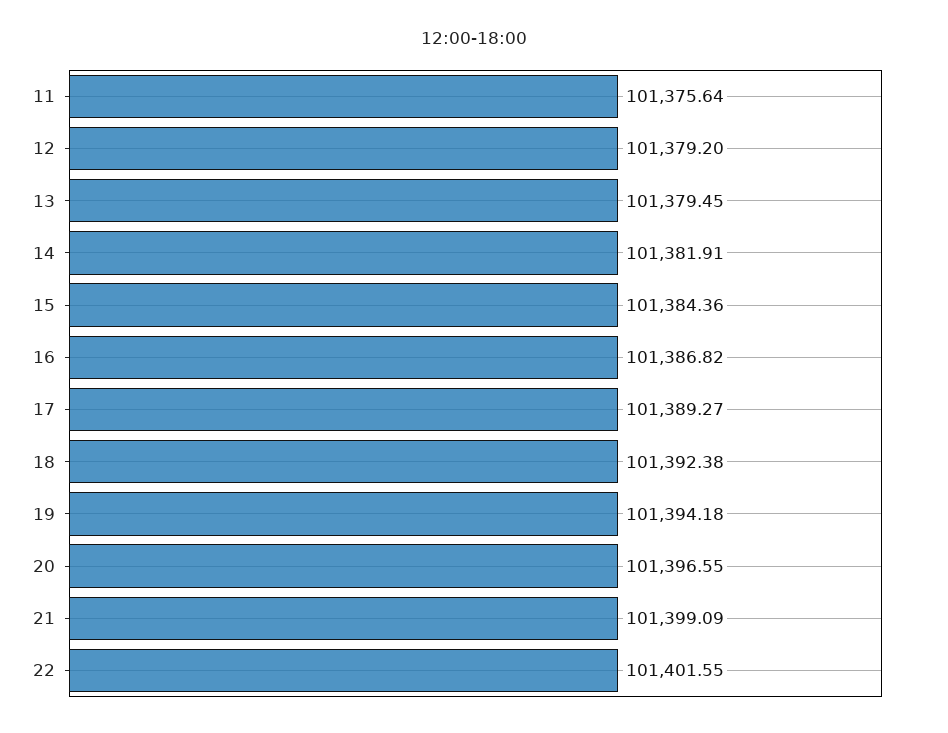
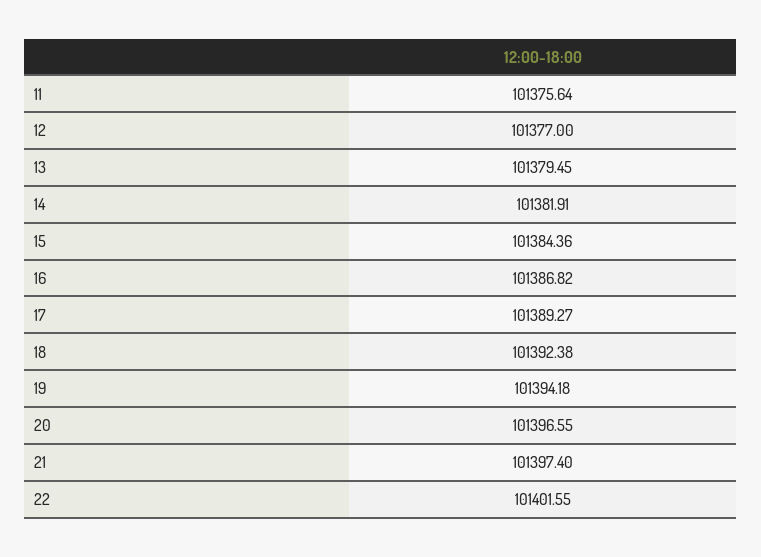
  {
    "11": 101375.64,
-   "12": 101379.2,
+   "12": 101377,
    "13": 101379.45,
    "14": 101381.91,
    "15": 101384.36,
    "16": 101386.82,
    "17": 101389.27,
    "18": 101392.38,
    "19": 101394.18,
    "20": 101396.55,
-   "21": 101399.09,
+   "21": 101397.4,
    "22": 101401.55
  }

